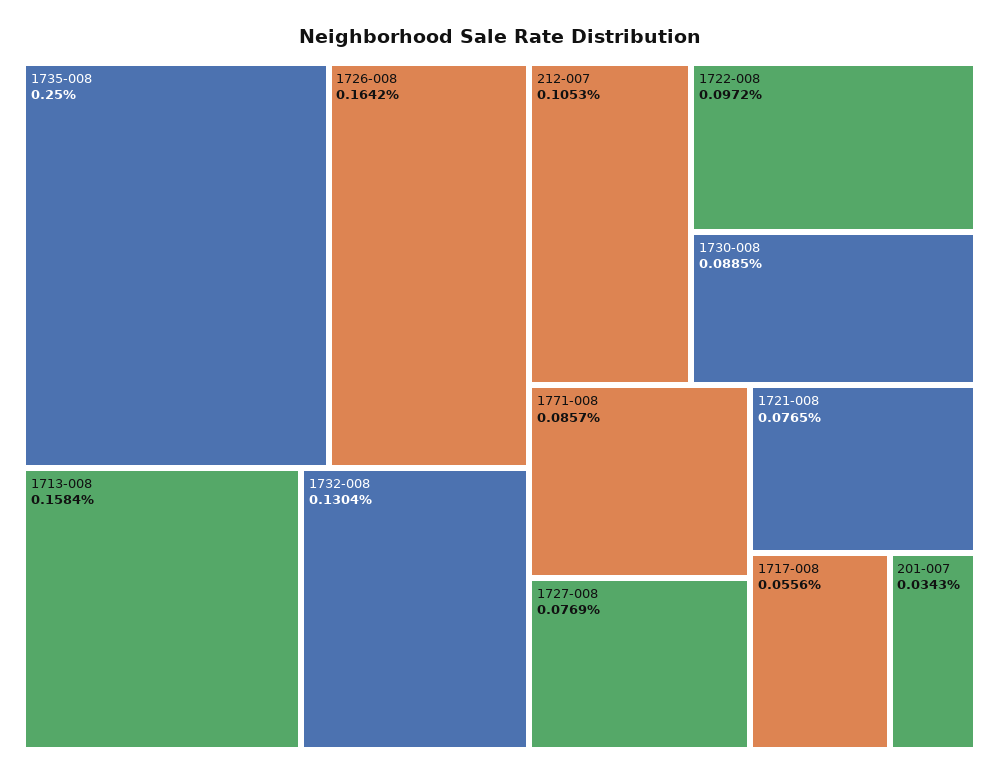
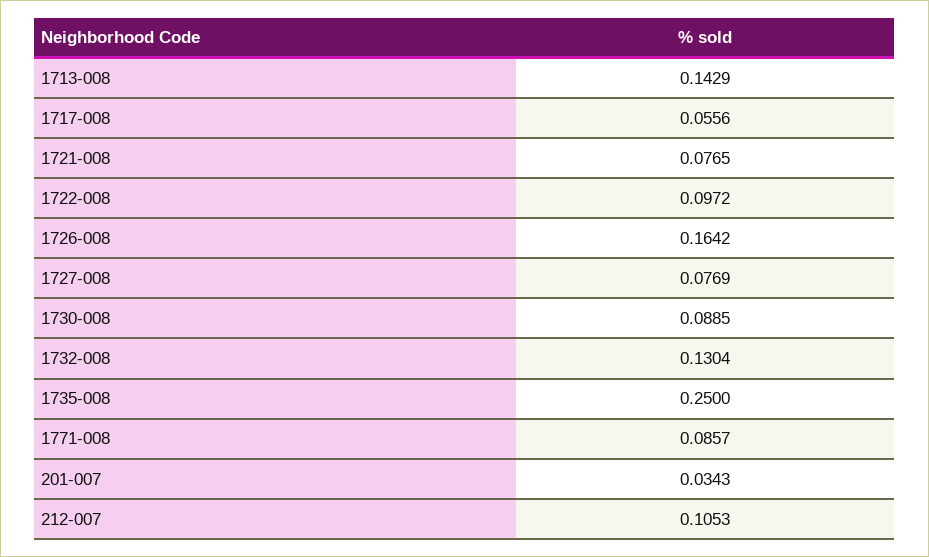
  {
    "1735-008": 0.25,
    "1726-008": 0.1642,
-   "1713-008": 0.1584,
+   "1713-008": 0.1429,
    "1732-008": 0.1304,
    "212-007": 0.1053,
    "1722-008": 0.0972,
    "1730-008": 0.0885,
    "1771-008": 0.0857,
    "1727-008": 0.0769,
    "1721-008": 0.0765,
    "1717-008": 0.0556,
    "201-007": 0.0343
  }

